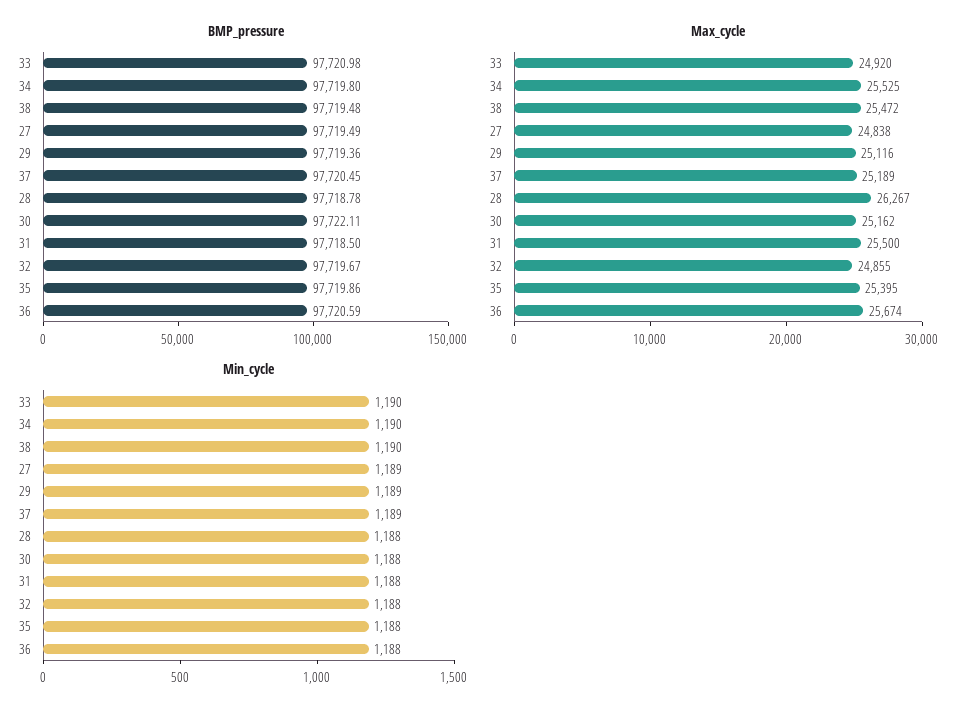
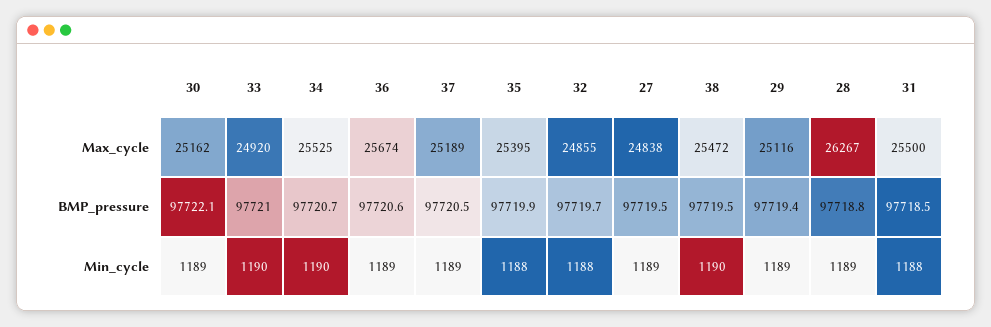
  {
    "BMP_pressure": {
      "33": 97720.98,
-     "34": 97719.8,
+     "34": 97720.7,
      "38": 97719.48,
      "27": 97719.49,
      "29": 97719.36,
      "37": 97720.45,
      "28": 97718.78,
      "30": 97722.11,
      "31": 97718.5,
      "32": 97719.67,
      "35": 97719.86,
      "36": 97720.59
    },
    "Max_cycle": {
      "33": 24920,
      "34": 25525,
      "38": 25472,
      "27": 24838,
      "29": 25116,
      "37": 25189,
      "28": 26267,
      "30": 25162,
      "31": 25500,
      "32": 24855,
      "35": 25395,
      "36": 25674
    },
    "Min_cycle": {
      "33": 1190,
      "34": 1190,
      "38": 1190,
      "27": 1189,
      "29": 1189,
      "37": 1189,
-     "28": 1188,
+     "28": 1189,
-     "30": 1188,
+     "30": 1189,
      "31": 1188,
      "32": 1188,
      "35": 1188,
-     "36": 1188
+     "36": 1189
    }
  }

